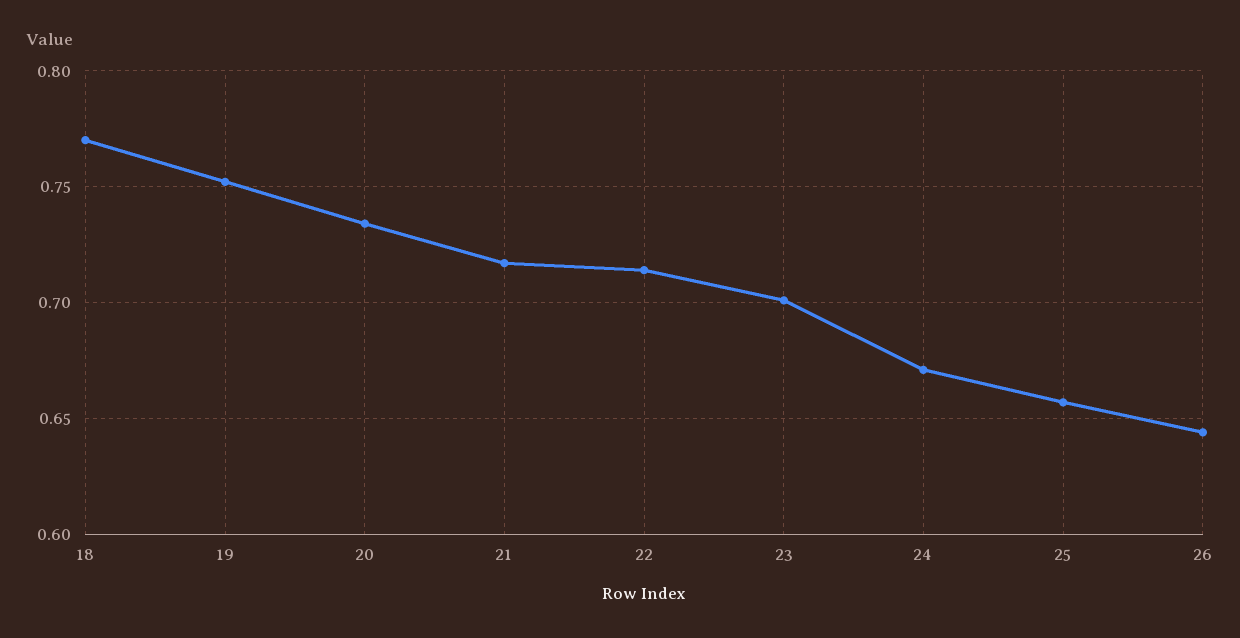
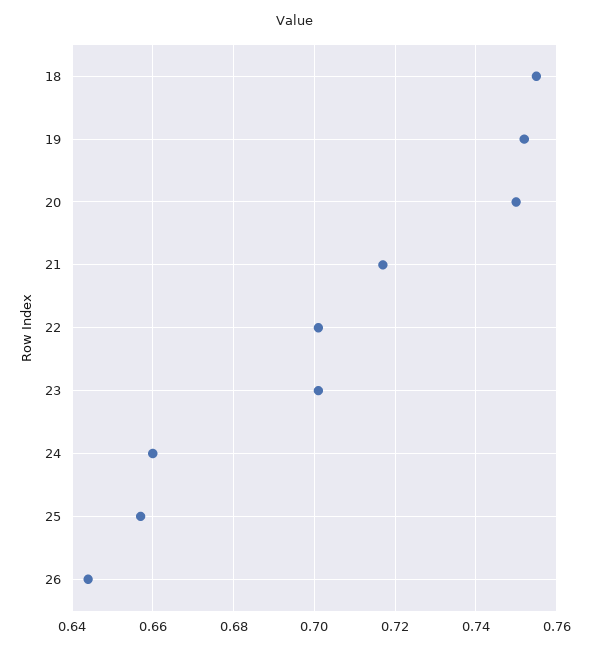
  {
-   "18": 0.77,
+   "18": 0.755,
    "19": 0.75,
-   "20": 0.735,
+   "20": 0.75,
    "21": 0.715,
-   "22": 0.715,
+   "22": 0.7,
    "23": 0.7,
-   "24": 0.67,
+   "24": 0.66,
    "25": 0.655,
    "26": 0.645
  }

